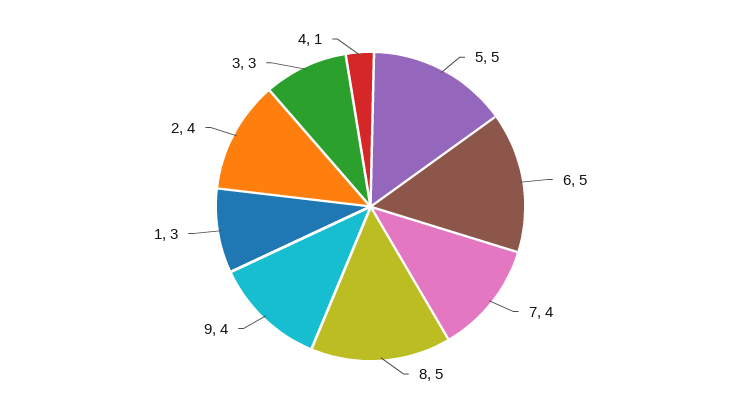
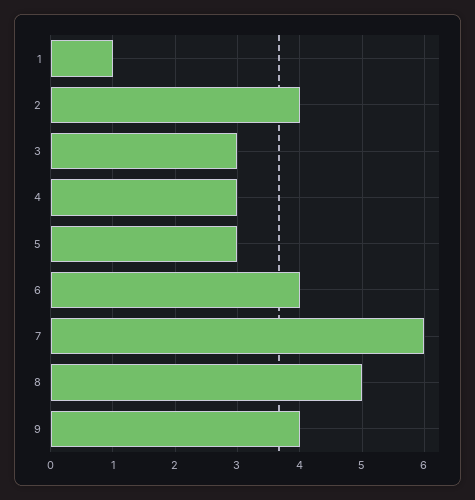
  {
-   "5": 5,
+   "5": 3,
-   "6": 5,
+   "6": 4,
-   "7": 4,
+   "7": 6,
    "8": 5,
    "9": 4,
-   "1": 3,
+   "1": 1,
    "2": 4,
    "3": 3,
-   "4": 1
+   "4": 3
  }

